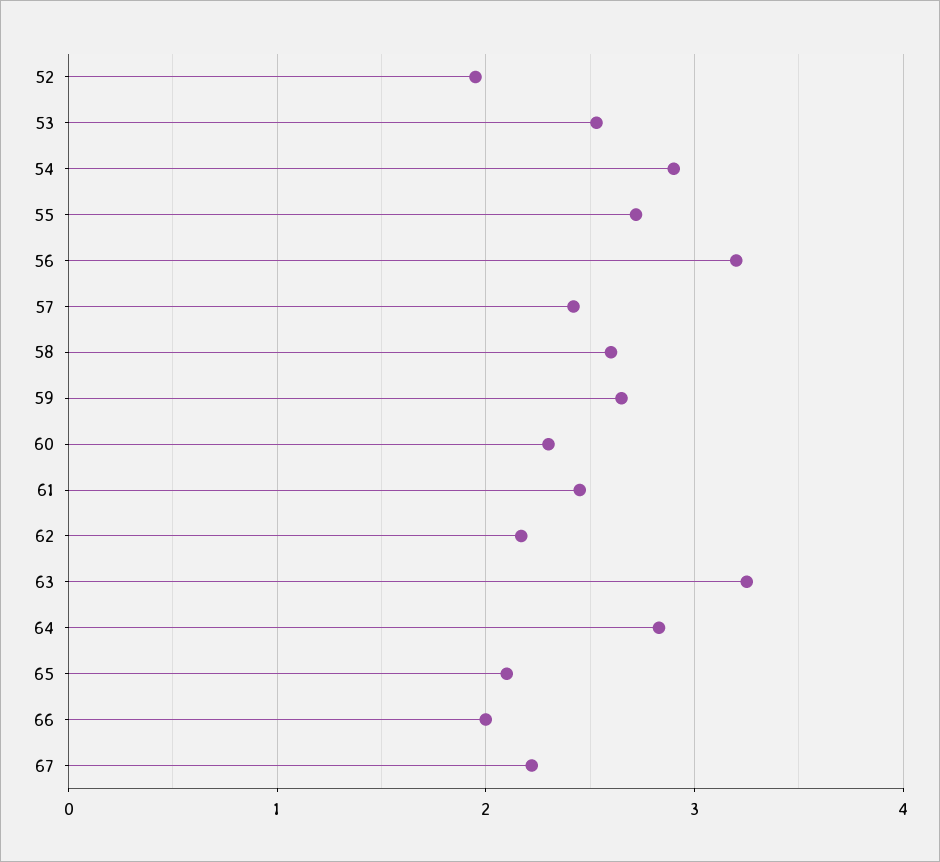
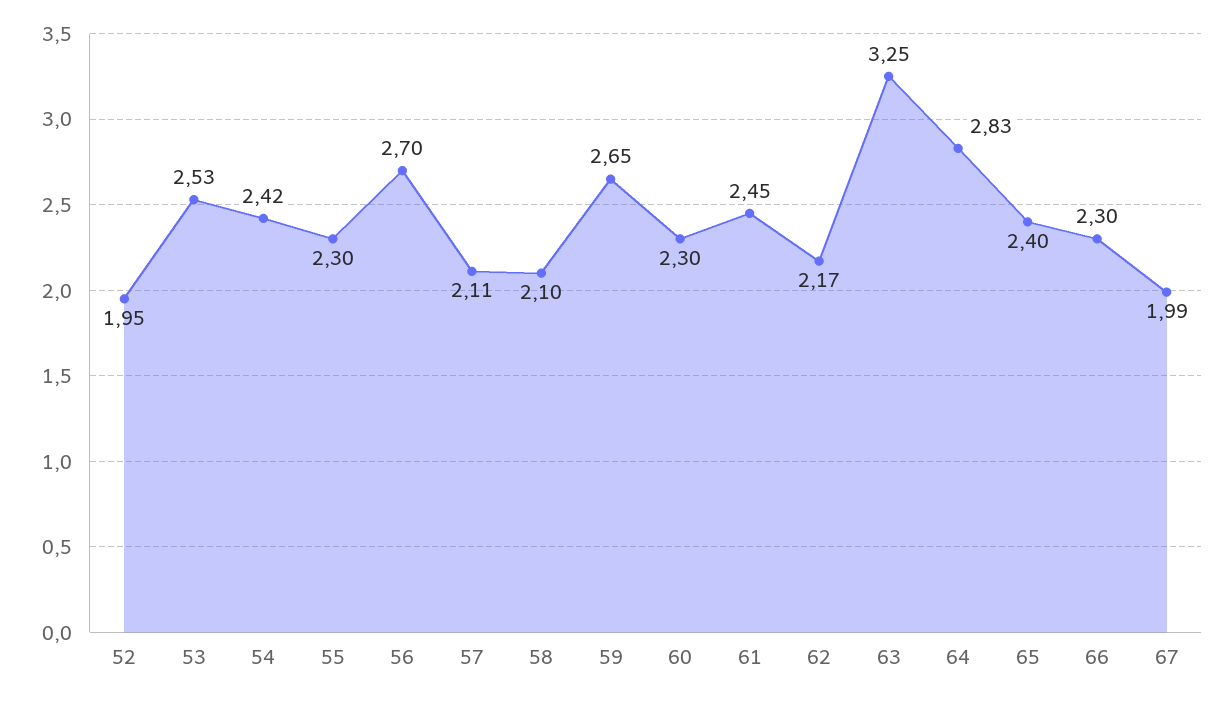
  {
    "52": 1.95,
    "53": 2.53,
-   "54": 2.9,
+   "54": 2.42,
-   "55": 2.7,
+   "55": 2.3,
-   "56": 3.2,
+   "56": 2.7,
-   "57": 2.4,
+   "57": 2.11,
-   "58": 2.6,
+   "58": 2.1,
    "59": 2.65,
    "60": 2.3,
    "61": 2.45,
    "62": 2.17,
    "63": 3.25,
    "64": 2.83,
-   "65": 2.1,
+   "65": 2.4,
-   "66": 2,
+   "66": 2.3,
-   "67": 2.2
+   "67": 1.99
  }

